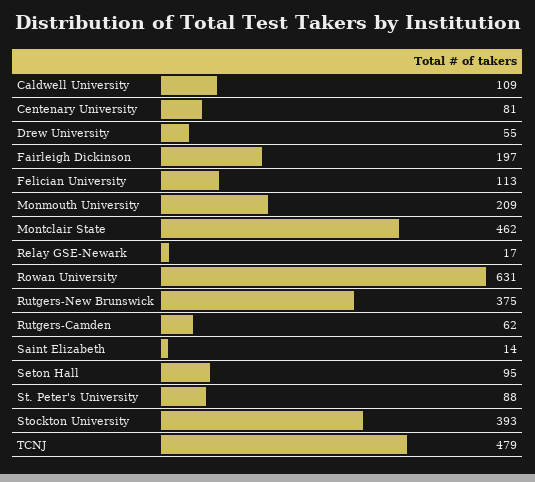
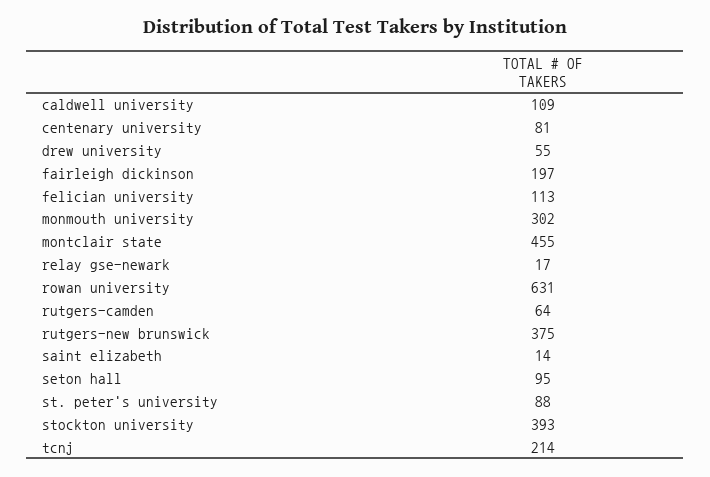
  {
    "Caldwell University": 109,
    "Centenary University": 81,
    "Drew University": 55,
    "Fairleigh Dickinson": 197,
    "Felician University": 113,
-   "Monmouth University": 209,
+   "Monmouth University": 302,
-   "Montclair State": 462,
+   "Montclair State": 455,
    "Relay GSE-Newark": 17,
    "Rowan University": 631,
    "Rutgers-New Brunswick": 375,
-   "Rutgers-Camden": 62,
+   "Rutgers-Camden": 64,
    "Saint Elizabeth": 14,
    "Seton Hall": 95,
    "St. Peter's University": 88,
    "Stockton University": 393,
-   "TCNJ": 479
+   "TCNJ": 214
  }

